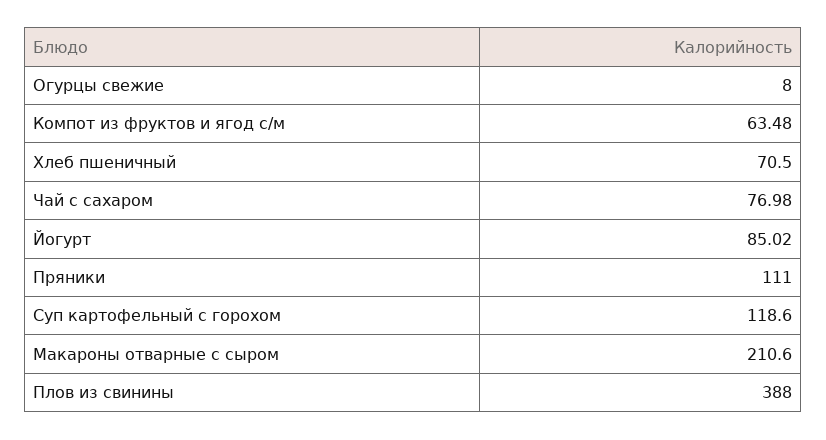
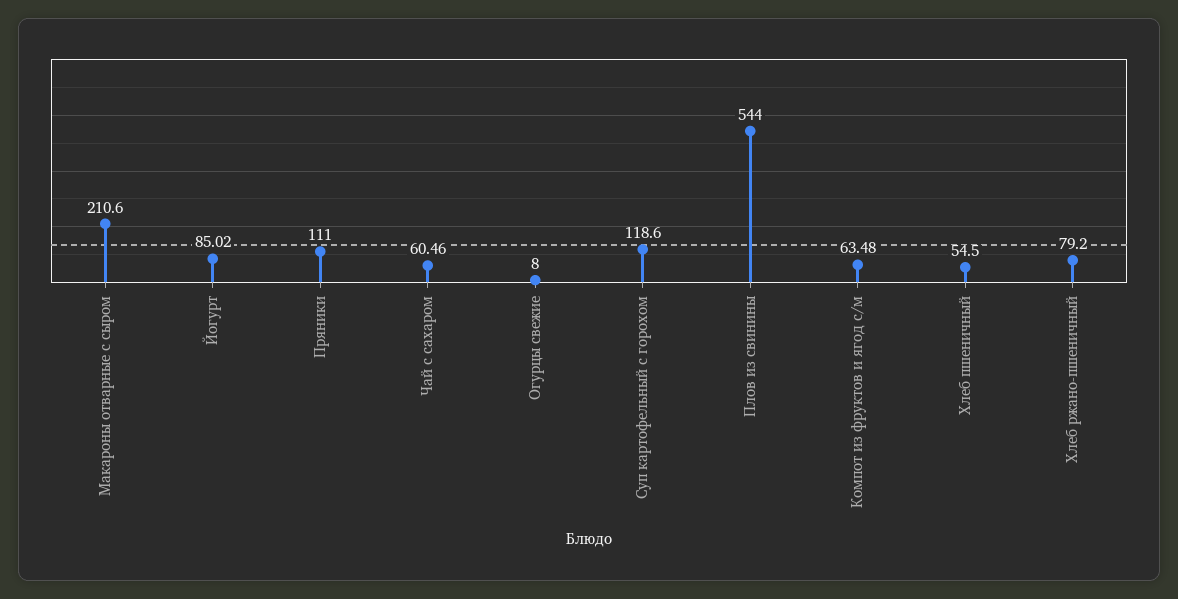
  {
    "Огурцы свежие": 8,
    "Компот из фруктов и ягод с/м": 63.48,
-   "Хлеб пшеничный": 70.5,
+   "Хлеб пшеничный": 54.5,
-   "Чай с сахаром": 76.98,
+   "Чай с сахаром": 60.46,
    "Йогурт": 85.02,
    "Пряники": 111,
    "Суп картофельный с горохом": 118.6,
    "Макароны отварные с сыром": 210.6,
-   "Плов из свинины": 388
+   "Плов из свинины": 544,
+   "Хлеб ржано-пшеничный": 79.2
  }

